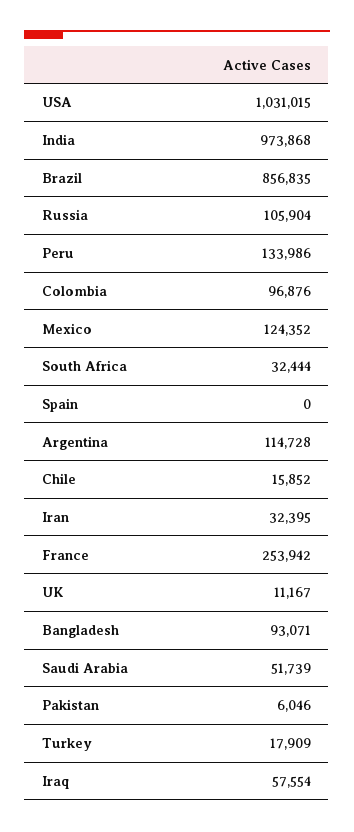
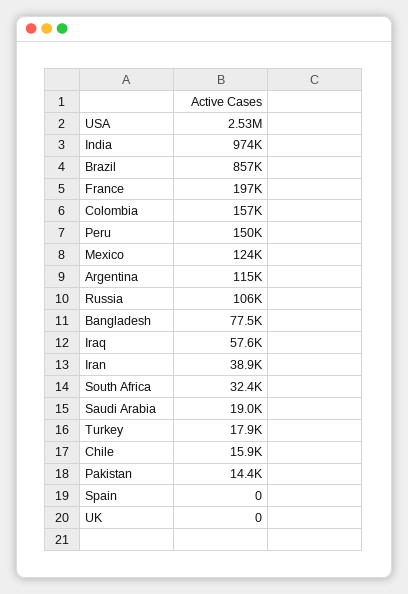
  {
-   "USA": 1031015,
+   "USA": 2530000,
    "India": 973868,
    "Brazil": 856835,
    "Russia": 105904,
-   "Peru": 133986,
+   "Peru": 150000,
-   "Colombia": 96876,
+   "Colombia": 157000,
    "Mexico": 124352,
    "South Africa": 32444,
    "Spain": 0,
    "Argentina": 114728,
    "Chile": 15852,
-   "Iran": 32395,
+   "Iran": 38900,
-   "France": 253942,
+   "France": 197000,
-   "UK": 11167,
+   "UK": 0,
-   "Bangladesh": 93071,
+   "Bangladesh": 77500,
-   "Saudi Arabia": 51739,
+   "Saudi Arabia": 19000,
-   "Pakistan": 6046,
+   "Pakistan": 14400,
    "Turkey": 17909,
    "Iraq": 57554
  }

